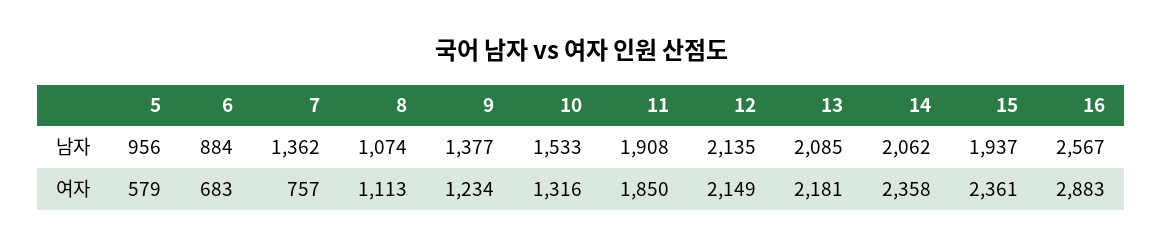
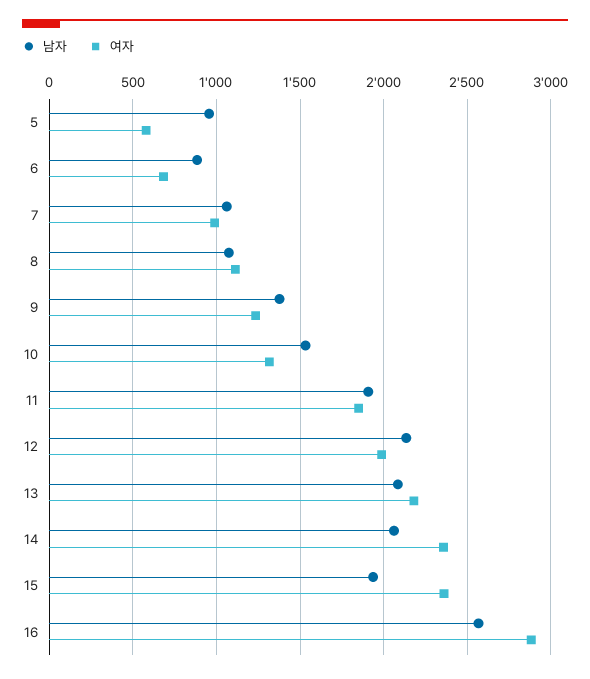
  {
    "남자": {
      "5": 956,
      "6": 884,
-     "7": 1362,
+     "7": 1050,
      "8": 1074,
      "9": 1377,
      "10": 1533,
      "11": 1908,
      "12": 2135,
      "13": 2085,
      "14": 2062,
      "15": 1937,
      "16": 2567
    },
    "여자": {
      "5": 579,
      "6": 683,
-     "7": 757,
+     "7": 1000,
      "8": 1113,
      "9": 1234,
      "10": 1316,
      "11": 1850,
-     "12": 2149,
+     "12": 2000,
      "13": 2181,
      "14": 2358,
      "15": 2361,
      "16": 2883
    }
  }

